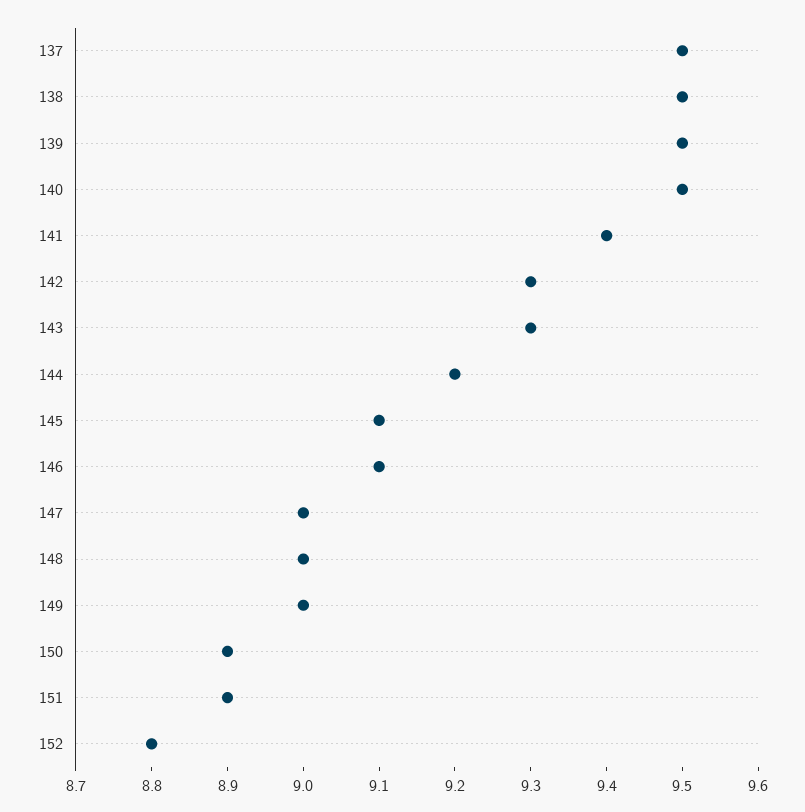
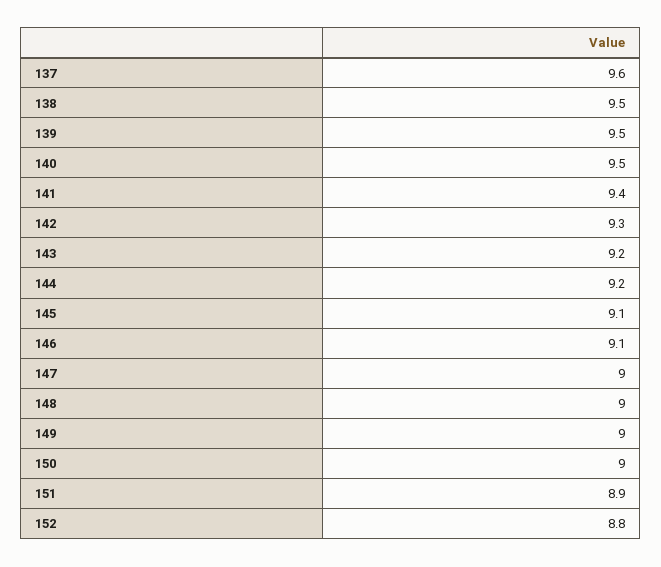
  {
-   "137": 9.5,
+   "137": 9.6,
    "138": 9.5,
    "139": 9.5,
    "140": 9.5,
    "141": 9.4,
    "142": 9.3,
-   "143": 9.3,
+   "143": 9.2,
    "144": 9.2,
    "145": 9.1,
    "146": 9.1,
    "147": 9,
    "148": 9,
    "149": 9,
-   "150": 8.9,
+   "150": 9,
    "151": 8.9,
    "152": 8.8
  }

